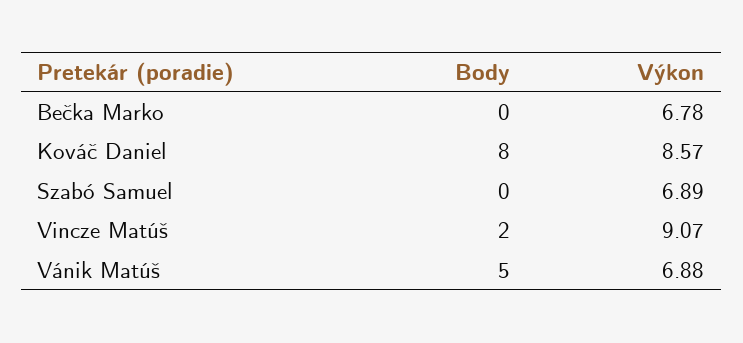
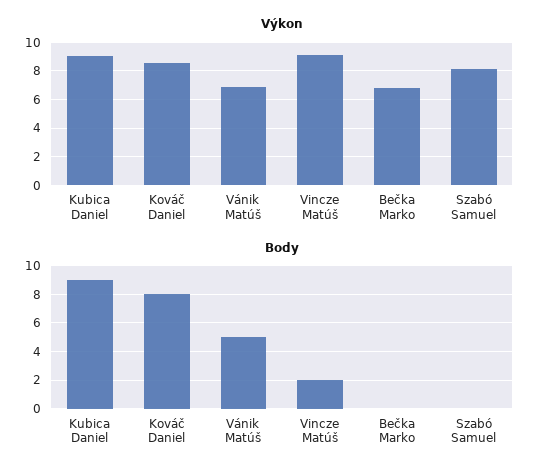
  {
    "Body": {
      "Bečka Marko": 0,
      "Kováč Daniel": 8,
      "Szabó Samuel": 0,
      "Vincze Matúš": 2,
-     "Vánik Matúš": 5
+     "Vánik Matúš": 5,
+     "Kubica Daniel": 9
    },
    "Výkon": {
      "Bečka Marko": 6.78,
      "Kováč Daniel": 8.57,
-     "Szabó Samuel": 6.89,
+     "Szabó Samuel": 8,
      "Vincze Matúš": 9.07,
-     "Vánik Matúš": 6.88
+     "Vánik Matúš": 6.88,
+     "Kubica Daniel": 9
    }
  }

